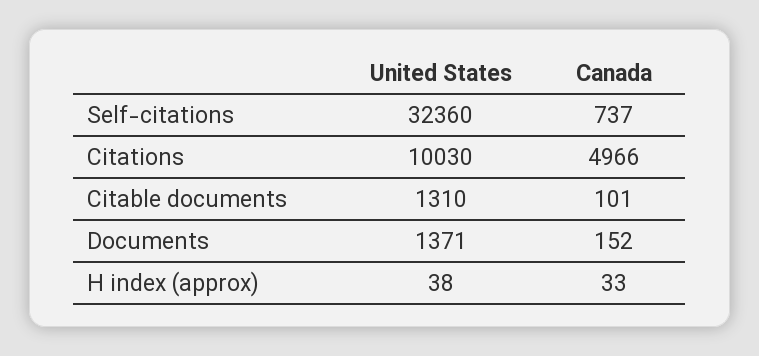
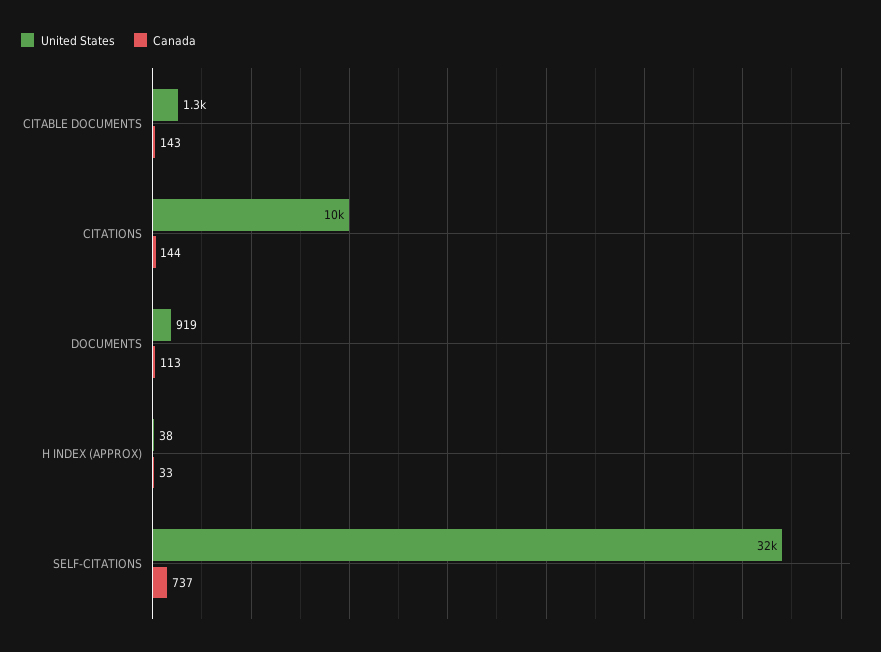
  {
    "United States": {
      "Self-citations": 32360,
      "Citations": 10030,
      "Citable documents": 1310,
-     "Documents": 1371,
+     "Documents": 919,
      "H index (approx)": 38
    },
    "Canada": {
      "Self-citations": 737,
-     "Citations": 4966,
+     "Citations": 144,
-     "Citable documents": 101,
+     "Citable documents": 143,
-     "Documents": 152,
+     "Documents": 113,
      "H index (approx)": 33
    }
  }

